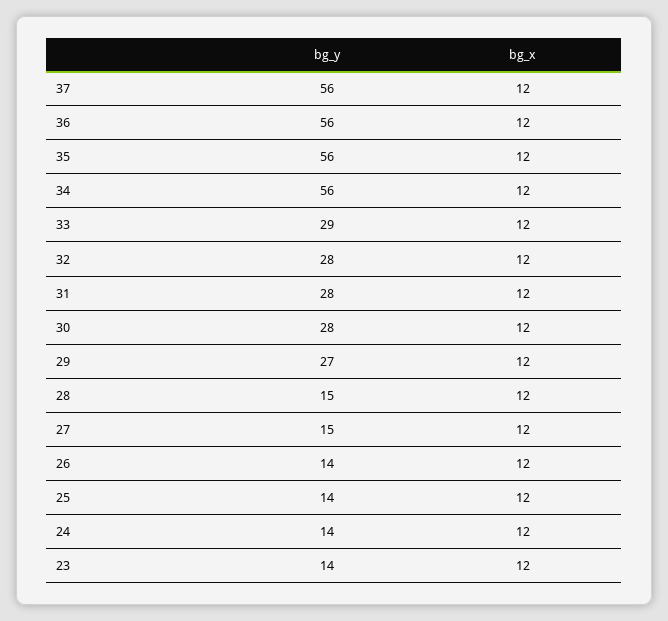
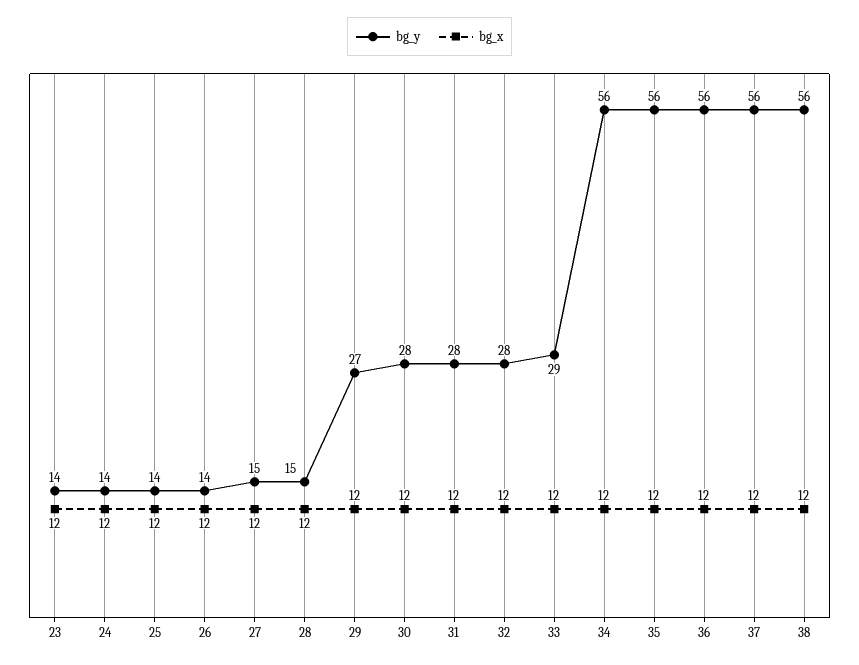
  {
    "bg_y": {
      "37": 56,
      "36": 56,
      "35": 56,
      "34": 56,
      "33": 29,
      "32": 28,
      "31": 28,
      "30": 28,
      "29": 27,
      "28": 15,
      "27": 15,
      "26": 14,
      "25": 14,
      "24": 14,
-     "23": 14
+     "23": 14,
+     "38": 56
    },
    "bg_x": {
      "37": 12,
      "36": 12,
      "35": 12,
      "34": 12,
      "33": 12,
      "32": 12,
      "31": 12,
      "30": 12,
      "29": 12,
      "28": 12,
      "27": 12,
      "26": 12,
      "25": 12,
      "24": 12,
-     "23": 12
+     "23": 12,
+     "38": 12
    }
  }

